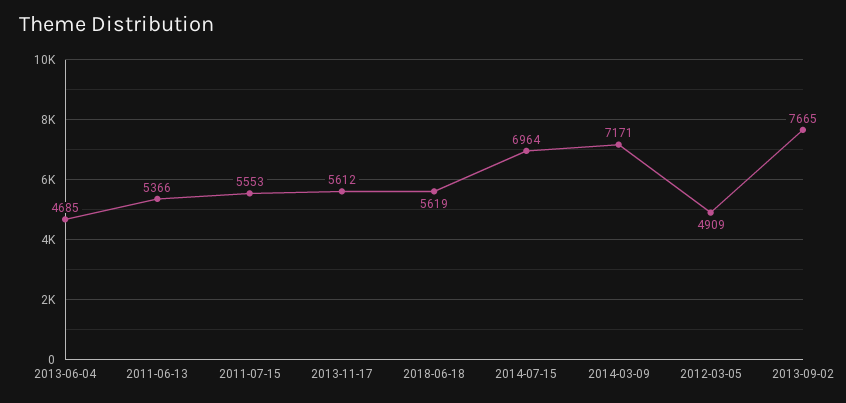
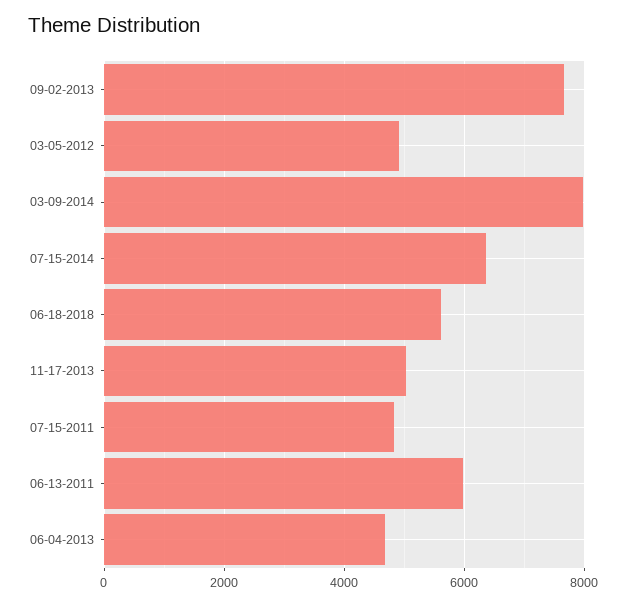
  {
    "2013-06-04": 4685,
-   "2011-06-13": 5366,
+   "2011-06-13": 6000,
-   "2011-07-15": 5553,
+   "2011-07-15": 4800,
-   "2013-11-17": 5612,
+   "2013-11-17": 5000,
    "2018-06-18": 5619,
-   "2014-07-15": 6964,
+   "2014-07-15": 6400,
-   "2014-03-09": 7171,
+   "2014-03-09": 8000,
    "2012-03-05": 4909,
    "2013-09-02": 7665
  }

